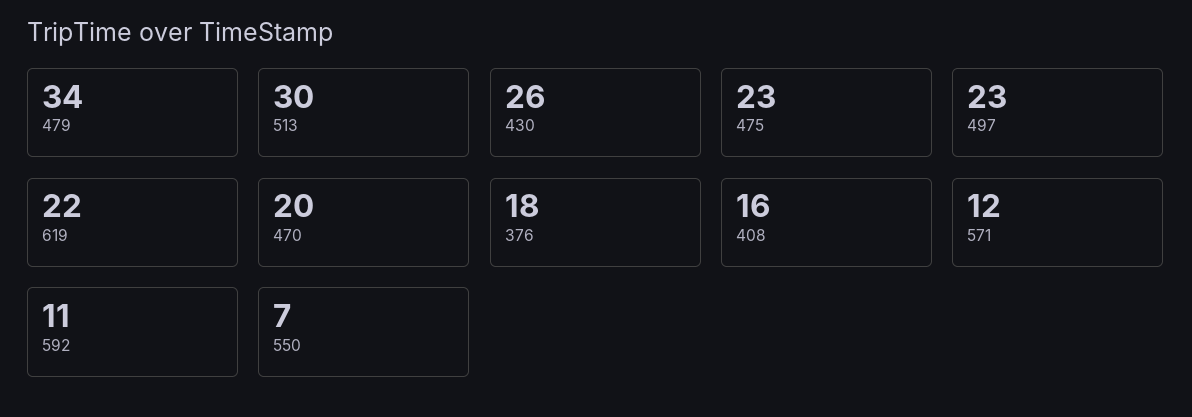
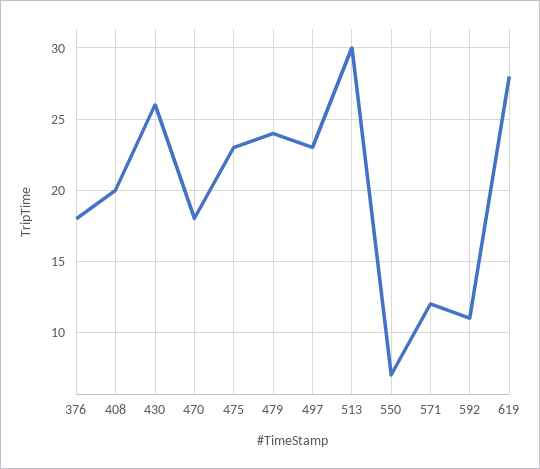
  {
-   "479": 34,
+   "479": 24,
    "513": 30,
    "430": 26,
    "475": 23,
    "497": 23,
-   "619": 22,
+   "619": 28,
-   "470": 20,
+   "470": 18,
    "376": 18,
-   "408": 16,
+   "408": 20,
    "571": 12,
    "592": 11,
    "550": 7
  }

